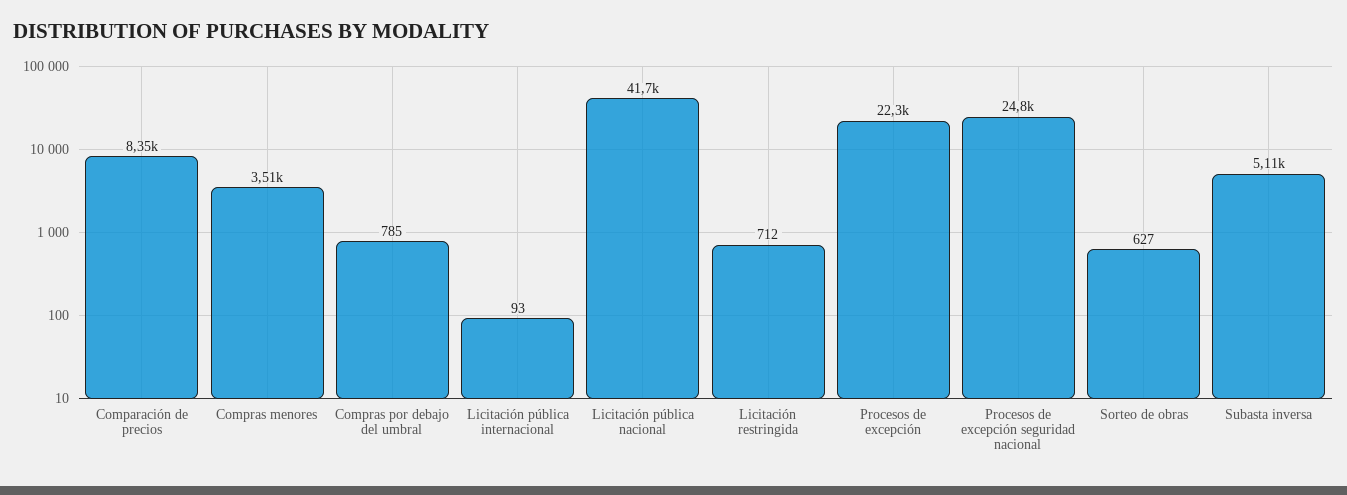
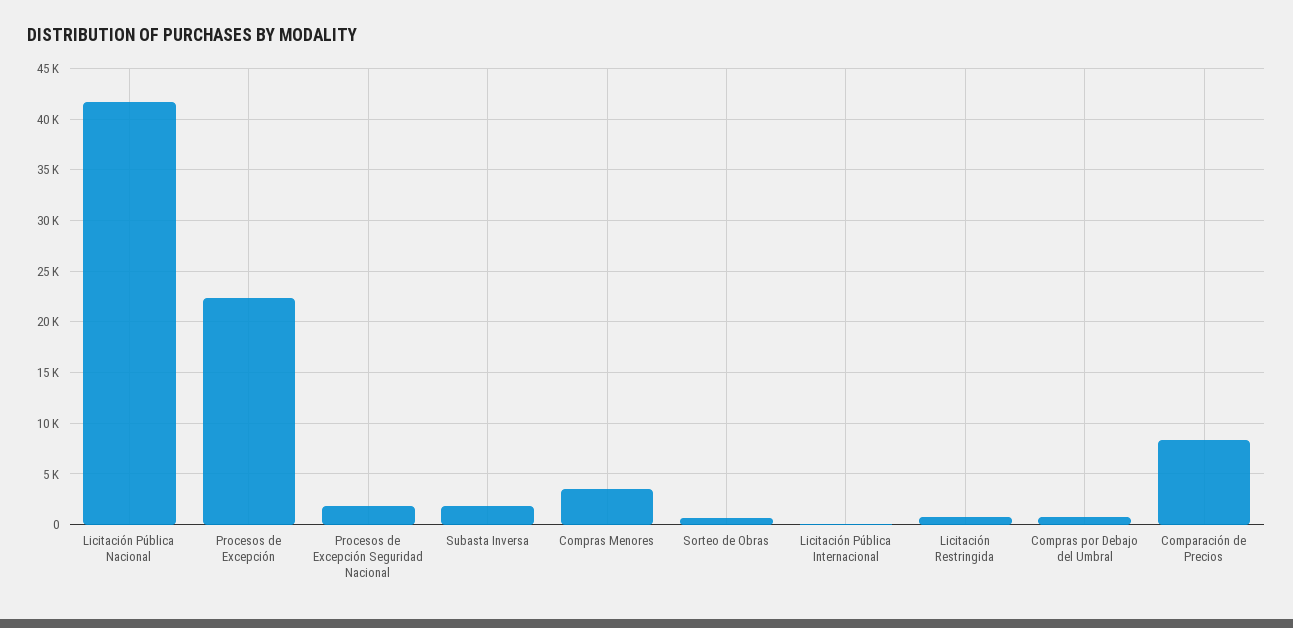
  {
    "Comparación de precios": 8350,
    "Compras menores": 3510,
    "Compras por debajo del umbral": 785,
    "Licitación pública internacional": 93,
    "Licitación pública nacional": 41700,
    "Licitación restringida": 712,
    "Procesos de excepción": 22300,
-   "Procesos de excepción seguridad nacional": 24800,
+   "Procesos de excepción seguridad nacional": 2000,
    "Sorteo de obras": 627,
-   "Subasta inversa": 5110
+   "Subasta inversa": 2000
  }

